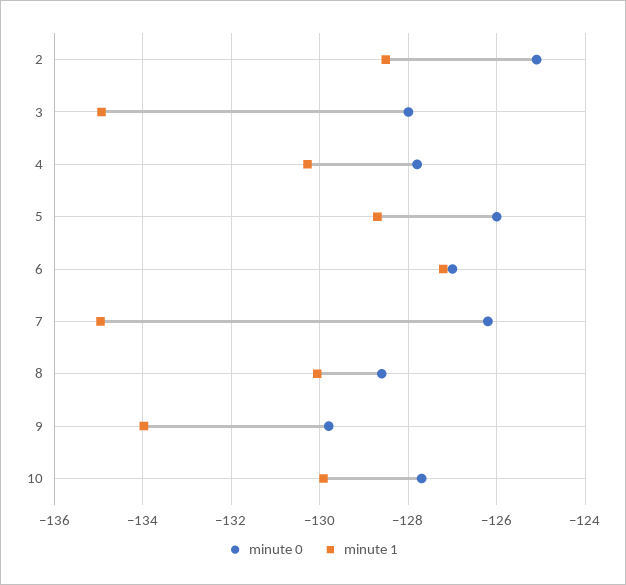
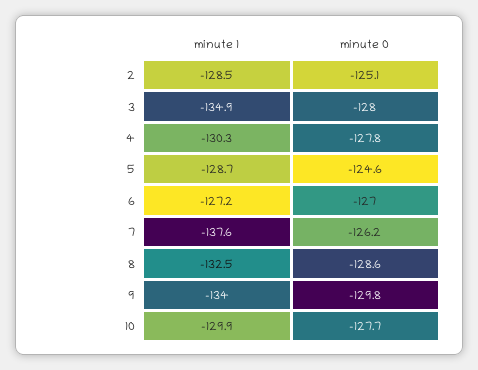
  {
    "minute 0": {
      "2": -125.1,
      "3": -128,
      "4": -127.8,
-     "5": -126,
+     "5": -124.6,
      "6": -127,
      "7": -126.2,
      "8": -128.6,
      "9": -129.8,
      "10": -127.7
    },
    "minute 1": {
      "2": -128.5,
      "3": -134.9,
      "4": -130.3,
      "5": -128.7,
      "6": -127.2,
-     "7": -135,
+     "7": -137.6,
-     "8": -130,
+     "8": -132.5,
      "9": -134,
      "10": -129.9
    }
  }

